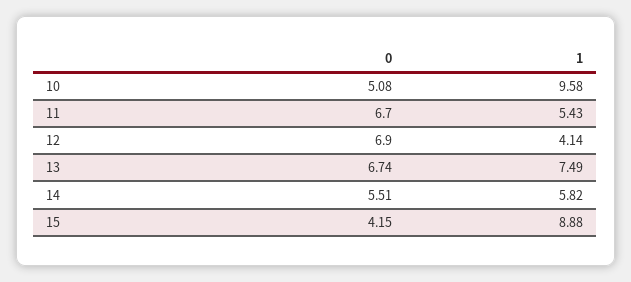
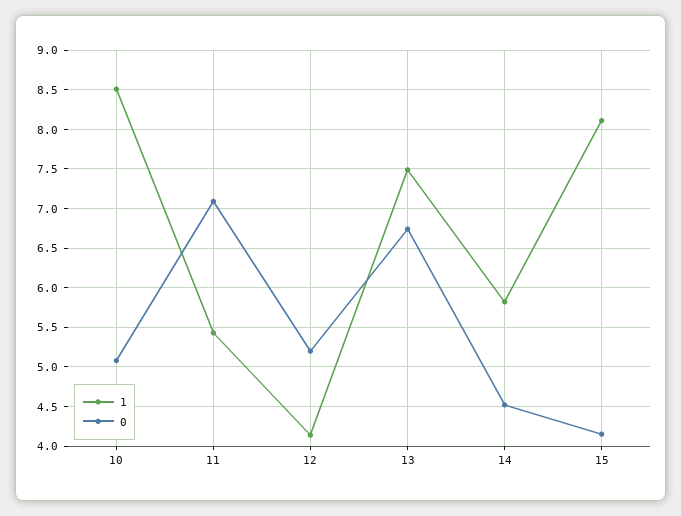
  {
    "0": {
      "10": 5.08,
-     "11": 6.7,
+     "11": 7.1,
-     "12": 6.9,
+     "12": 5.2,
      "13": 6.74,
-     "14": 5.51,
+     "14": 4.5,
      "15": 4.15
    },
    "1": {
-     "10": 9.58,
+     "10": 8.5,
      "11": 5.43,
      "12": 4.14,
      "13": 7.49,
      "14": 5.82,
-     "15": 8.88
+     "15": 8.1
    }
  }

